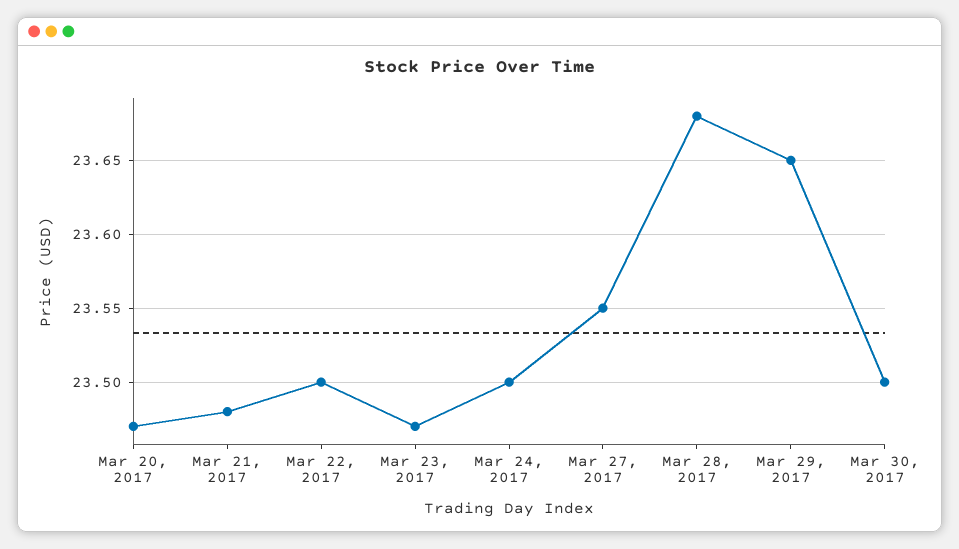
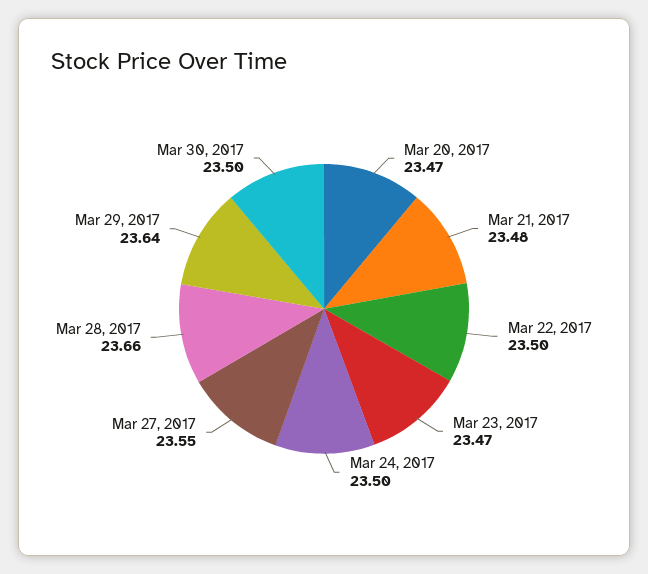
  {
    "Mar 20, 2017": 23.47,
    "Mar 21, 2017": 23.48,
    "Mar 22, 2017": 23.5,
    "Mar 23, 2017": 23.47,
    "Mar 24, 2017": 23.5,
    "Mar 27, 2017": 23.55,
-   "Mar 28, 2017": 23.68,
+   "Mar 28, 2017": 23.66,
-   "Mar 29, 2017": 23.65,
+   "Mar 29, 2017": 23.64,
    "Mar 30, 2017": 23.5
  }

